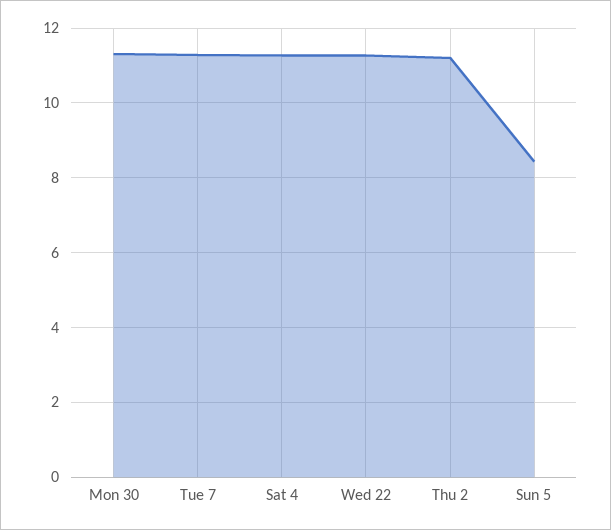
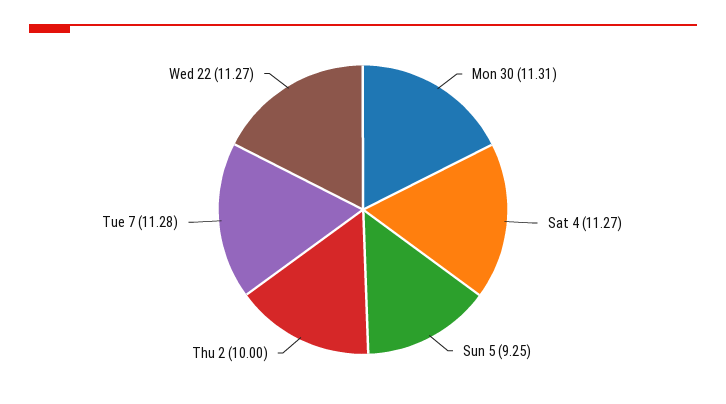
  {
    "Mon 30": 11.31,
    "Tue 7": 11.28,
    "Sat 4": 11.27,
    "Wed 22": 11.27,
-   "Thu 2": 11.2,
+   "Thu 2": 10,
-   "Sun 5": 8.4
+   "Sun 5": 9.25
  }

